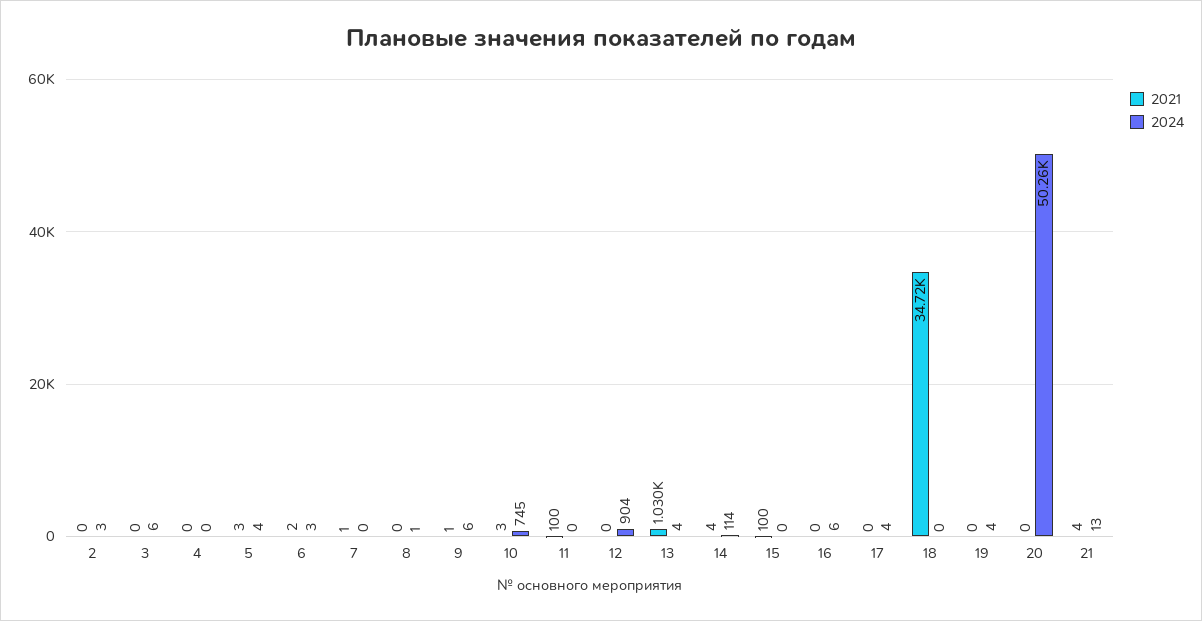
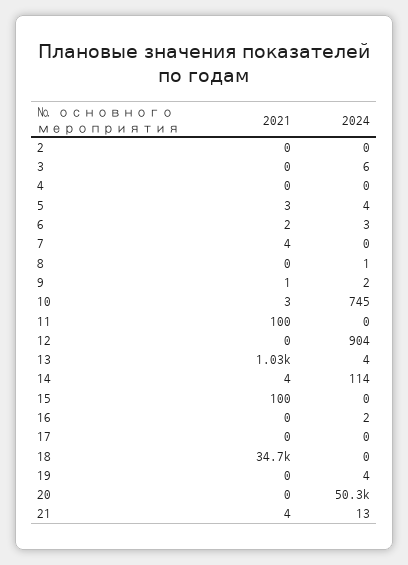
  {
    "2021": {
      "2": 0,
      "3": 0,
      "4": 0,
      "5": 3,
      "6": 2,
-     "7": 1,
+     "7": 4,
      "8": 0,
      "9": 1,
      "10": 3,
      "11": 100,
      "12": 0,
      "13": 1030,
      "14": 4,
      "15": 100,
      "16": 0,
      "17": 0,
      "18": 34720,
      "19": 0,
      "20": 0,
      "21": 4
    },
    "2024": {
-     "2": 3,
+     "2": 0,
      "3": 6,
      "4": 0,
      "5": 4,
      "6": 3,
      "7": 0,
      "8": 1,
-     "9": 6,
+     "9": 2,
      "10": 745,
      "11": 0,
      "12": 904,
      "13": 4,
      "14": 114,
      "15": 0,
-     "16": 6,
+     "16": 2,
-     "17": 4,
+     "17": 0,
      "18": 0,
      "19": 4,
      "20": 50260,
      "21": 13
    }
  }

